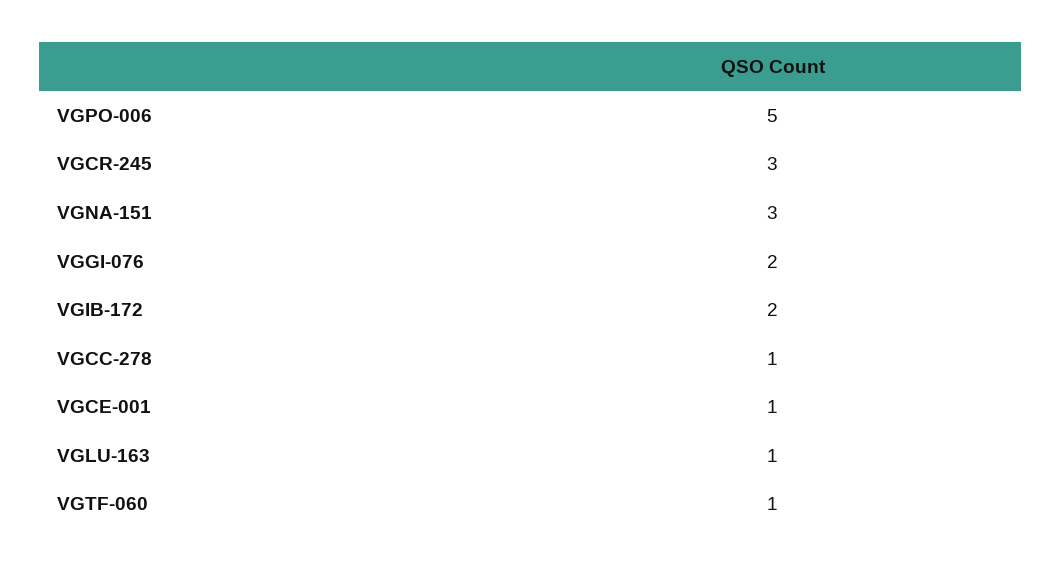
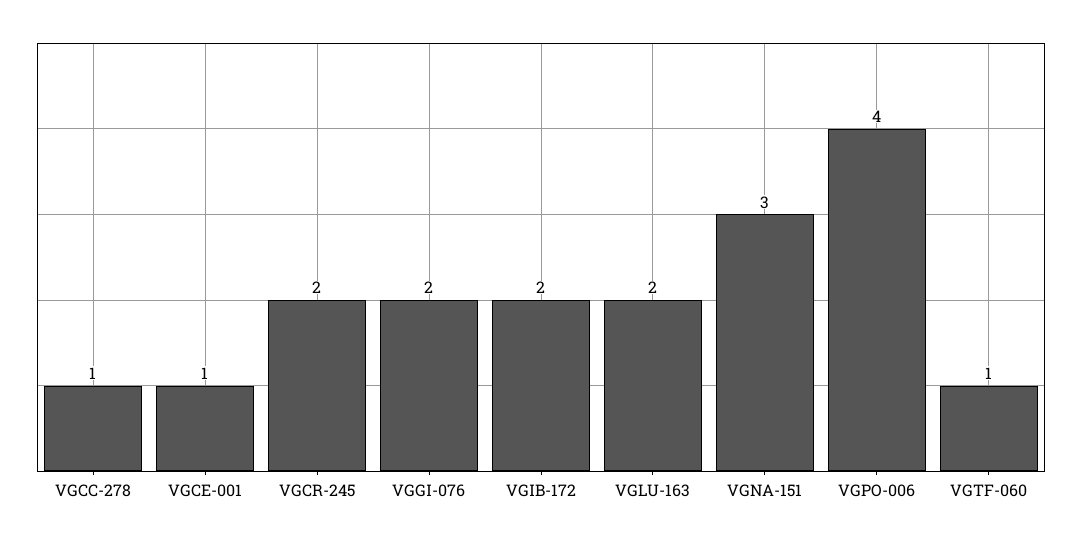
  {
-   "VGPO-006": 5,
+   "VGPO-006": 4,
-   "VGCR-245": 3,
+   "VGCR-245": 2,
    "VGNA-151": 3,
    "VGGI-076": 2,
    "VGIB-172": 2,
    "VGCC-278": 1,
    "VGCE-001": 1,
-   "VGLU-163": 1,
+   "VGLU-163": 2,
    "VGTF-060": 1
  }

